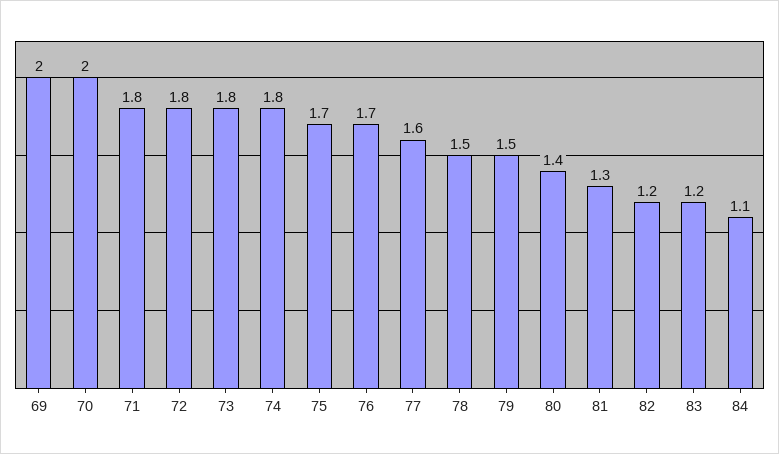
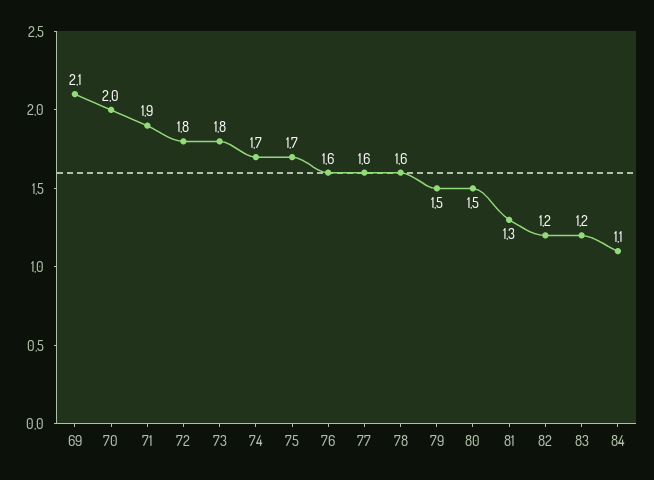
  {
-   "69": 2,
+   "69": 2.1,
    "70": 2,
-   "71": 1.8,
+   "71": 1.9,
    "72": 1.8,
    "73": 1.8,
-   "74": 1.8,
+   "74": 1.7,
    "75": 1.7,
-   "76": 1.7,
+   "76": 1.6,
    "77": 1.6,
-   "78": 1.5,
+   "78": 1.6,
    "79": 1.5,
-   "80": 1.4,
+   "80": 1.5,
    "81": 1.3,
    "82": 1.2,
    "83": 1.2,
    "84": 1.1
  }

